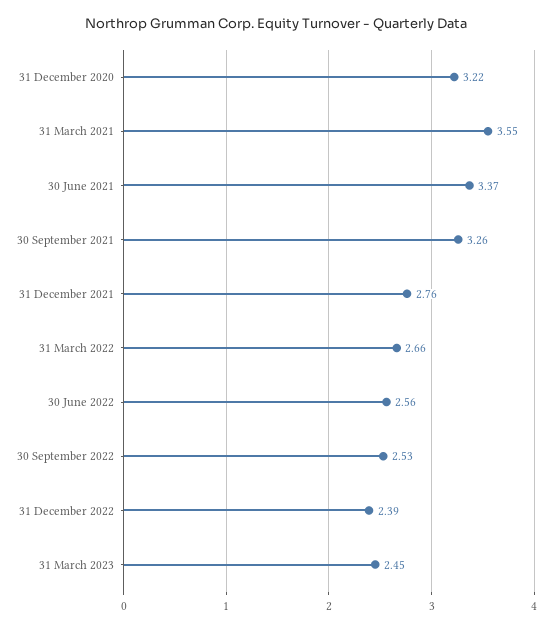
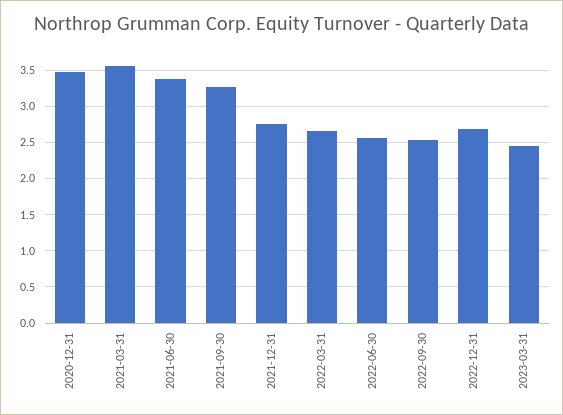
  {
-   "31 December 2020": 3.22,
+   "31 December 2020": 3.5,
    "31 March 2021": 3.55,
    "30 June 2021": 3.37,
    "30 September 2021": 3.26,
    "31 December 2021": 2.76,
    "31 March 2022": 2.66,
    "30 June 2022": 2.56,
    "30 September 2022": 2.53,
-   "31 December 2022": 2.39,
+   "31 December 2022": 2.7,
    "31 March 2023": 2.45
  }

